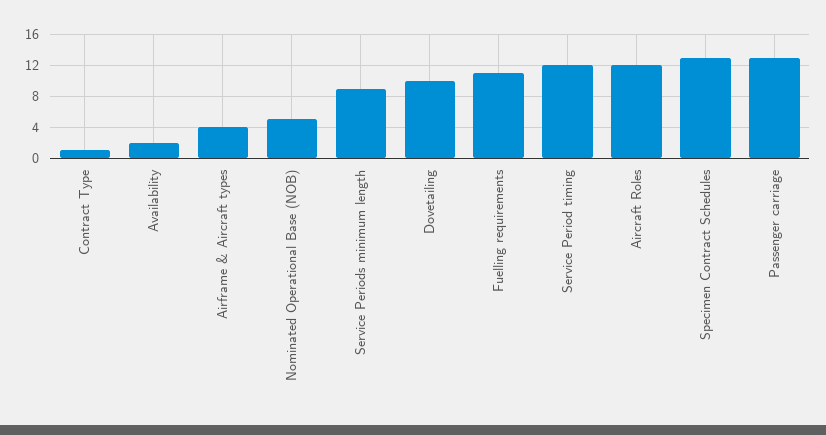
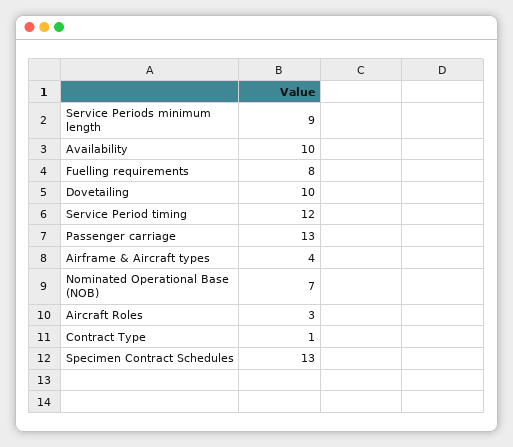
  {
    "Contract Type": 1,
-   "Availability": 2,
+   "Availability": 10,
    "Airframe & Aircraft types": 4,
-   "Nominated Operational Base (NOB)": 5,
+   "Nominated Operational Base (NOB)": 7,
    "Service Periods minimum length": 9,
    "Dovetailing": 10,
-   "Fuelling requirements": 11,
+   "Fuelling requirements": 8,
    "Service Period timing": 12,
-   "Aircraft Roles": 12,
+   "Aircraft Roles": 3,
    "Specimen Contract Schedules": 13,
    "Passenger carriage": 13
  }

